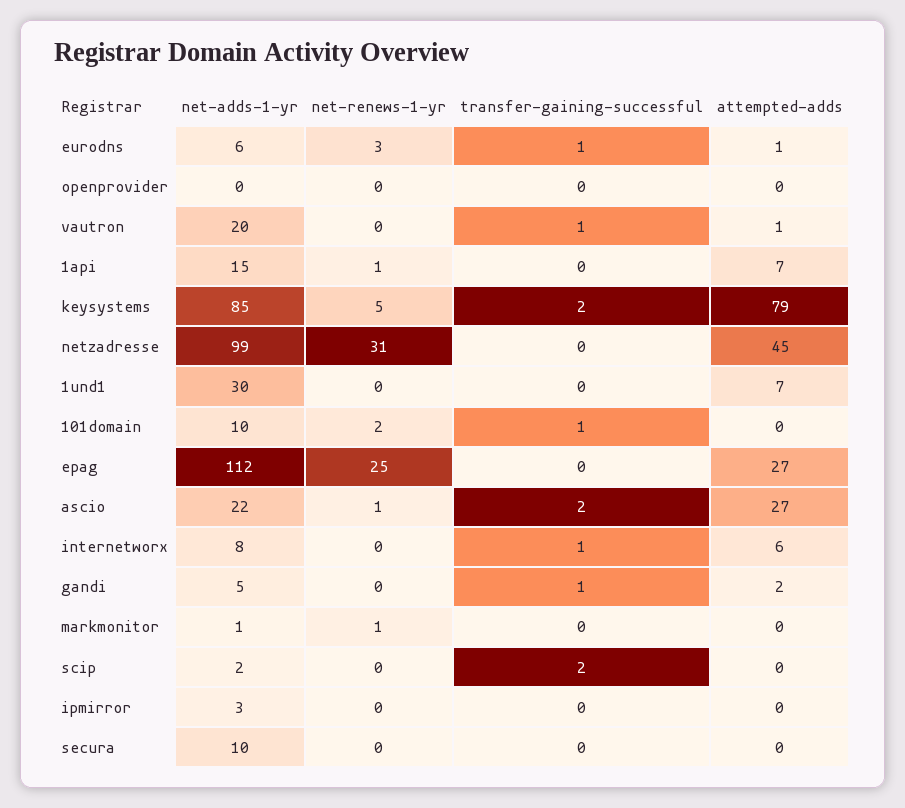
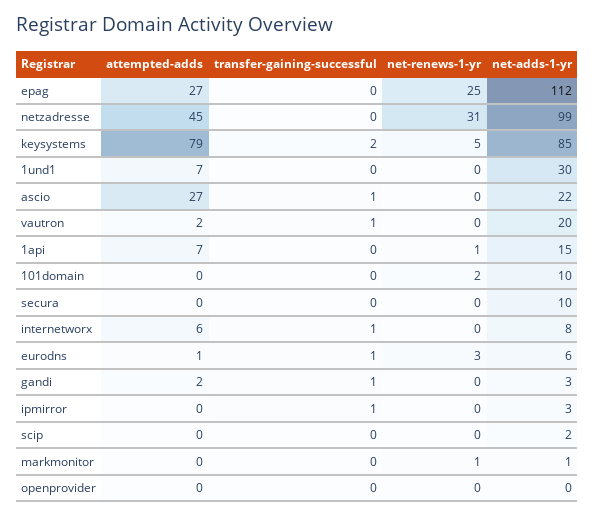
  {
    "net-adds-1-yr": {
      "eurodns": 6,
      "openprovider": 0,
      "vautron": 20,
      "1api": 15,
      "keysystems": 85,
      "netzadresse": 99,
      "1und1": 30,
      "101domain": 10,
      "epag": 112,
      "ascio": 22,
      "internetworx": 8,
-     "gandi": 5,
+     "gandi": 3,
      "markmonitor": 1,
      "scip": 2,
      "ipmirror": 3,
      "secura": 10
    },
    "net-renews-1-yr": {
      "eurodns": 3,
      "openprovider": 0,
      "vautron": 0,
      "1api": 1,
      "keysystems": 5,
      "netzadresse": 31,
      "1und1": 0,
      "101domain": 2,
      "epag": 25,
-     "ascio": 1,
+     "ascio": 0,
      "internetworx": 0,
      "gandi": 0,
      "markmonitor": 1,
      "scip": 0,
      "ipmirror": 0,
      "secura": 0
    },
    "transfer-gaining-successful": {
      "eurodns": 1,
      "openprovider": 0,
      "vautron": 1,
      "1api": 0,
      "keysystems": 2,
      "netzadresse": 0,
      "1und1": 0,
-     "101domain": 1,
+     "101domain": 0,
      "epag": 0,
-     "ascio": 2,
+     "ascio": 1,
      "internetworx": 1,
      "gandi": 1,
      "markmonitor": 0,
-     "scip": 2,
+     "scip": 0,
-     "ipmirror": 0,
+     "ipmirror": 1,
      "secura": 0
    },
    "attempted-adds": {
      "eurodns": 1,
      "openprovider": 0,
-     "vautron": 1,
+     "vautron": 2,
      "1api": 7,
      "keysystems": 79,
      "netzadresse": 45,
      "1und1": 7,
      "101domain": 0,
      "epag": 27,
      "ascio": 27,
      "internetworx": 6,
      "gandi": 2,
      "markmonitor": 0,
      "scip": 0,
      "ipmirror": 0,
      "secura": 0
    }
  }

